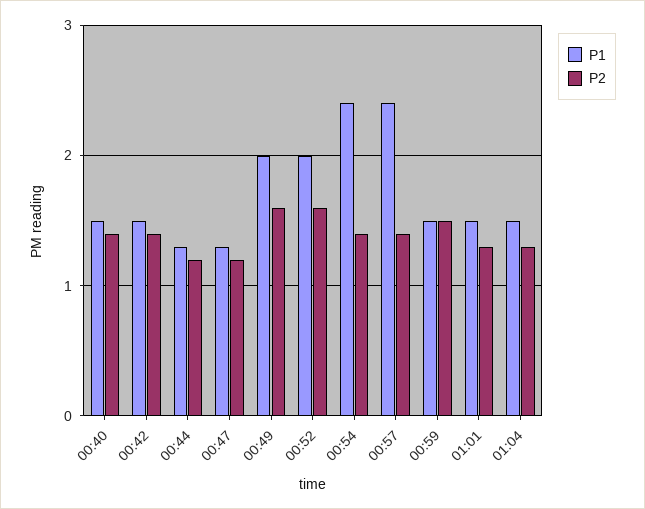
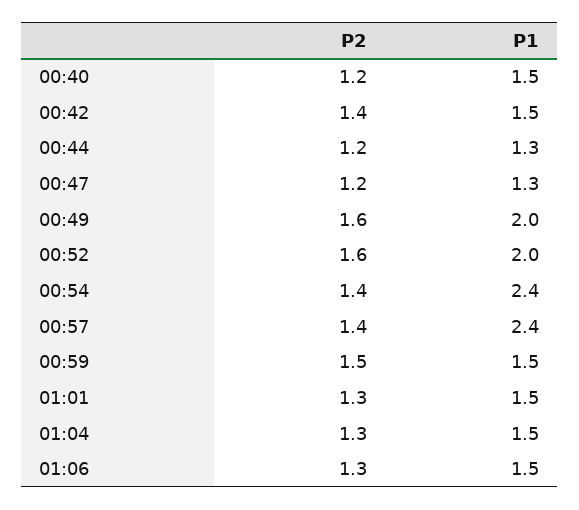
  {
    "P1": {
      "00:40": 1.5,
      "00:42": 1.5,
      "00:44": 1.3,
      "00:47": 1.3,
      "00:49": 2,
      "00:52": 2,
      "00:54": 2.4,
      "00:57": 2.4,
      "00:59": 1.5,
      "01:01": 1.5,
-     "01:04": 1.5
+     "01:04": 1.5,
+     "01:06": 1.5
    },
    "P2": {
-     "00:40": 1.4,
+     "00:40": 1.2,
      "00:42": 1.4,
      "00:44": 1.2,
      "00:47": 1.2,
      "00:49": 1.6,
      "00:52": 1.6,
      "00:54": 1.4,
      "00:57": 1.4,
      "00:59": 1.5,
      "01:01": 1.3,
-     "01:04": 1.3
+     "01:04": 1.3,
+     "01:06": 1.3
    }
  }

